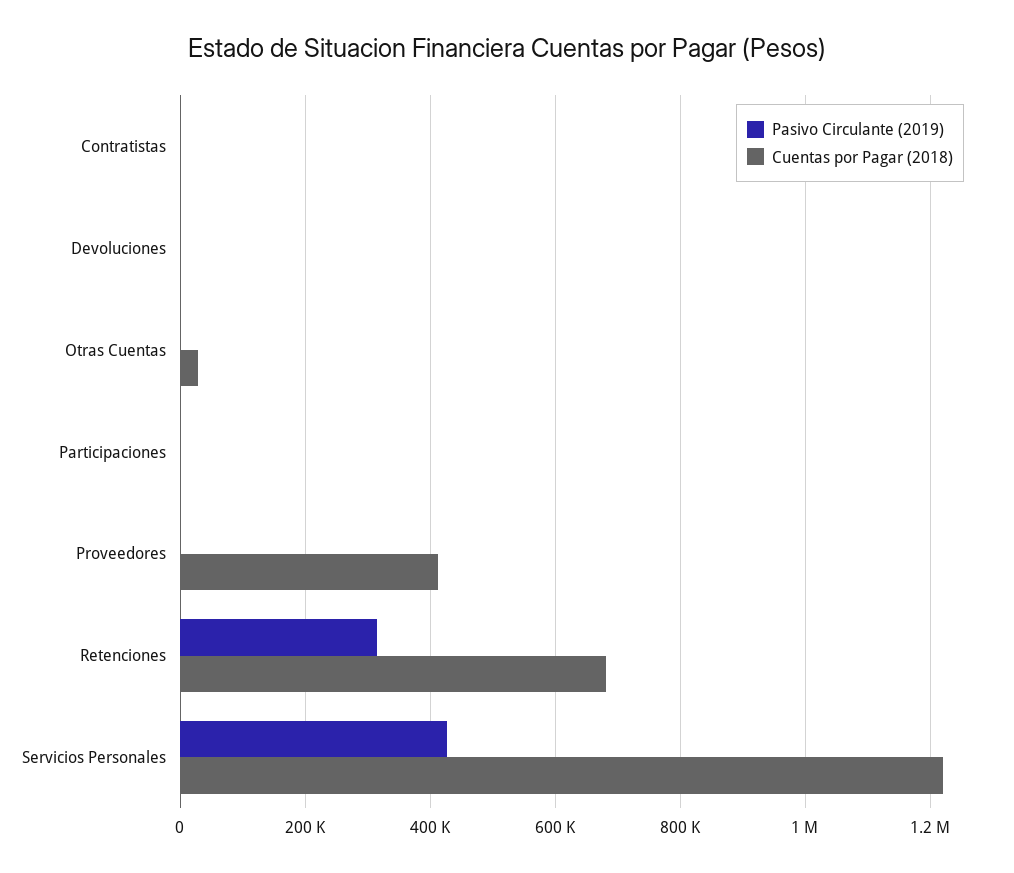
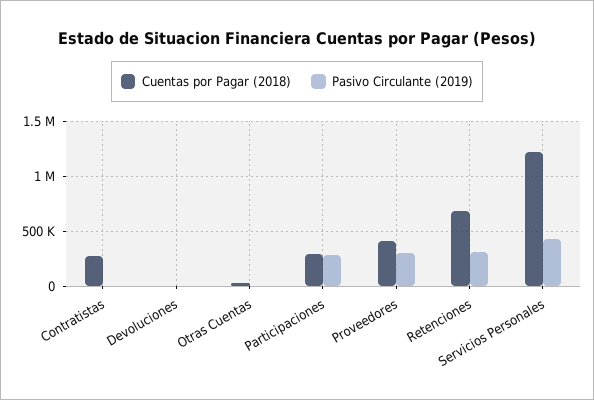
  {
    "Pasivo Circulante (2019)": {
      "Contratistas": 0,
      "Devoluciones": 0,
      "Otras Cuentas": 0,
-     "Participaciones": 0,
+     "Participaciones": 300000,
-     "Proveedores": 0,
+     "Proveedores": 300000,
      "Retenciones": 320000,
      "Servicios Personales": 420000
    },
    "Cuentas por Pagar (2018)": {
-     "Contratistas": 0,
+     "Contratistas": 300000,
      "Devoluciones": 0,
      "Otras Cuentas": 20000,
-     "Participaciones": 0,
+     "Participaciones": 300000,
      "Proveedores": 420000,
      "Retenciones": 680000,
      "Servicios Personales": 1220000
    }
  }

